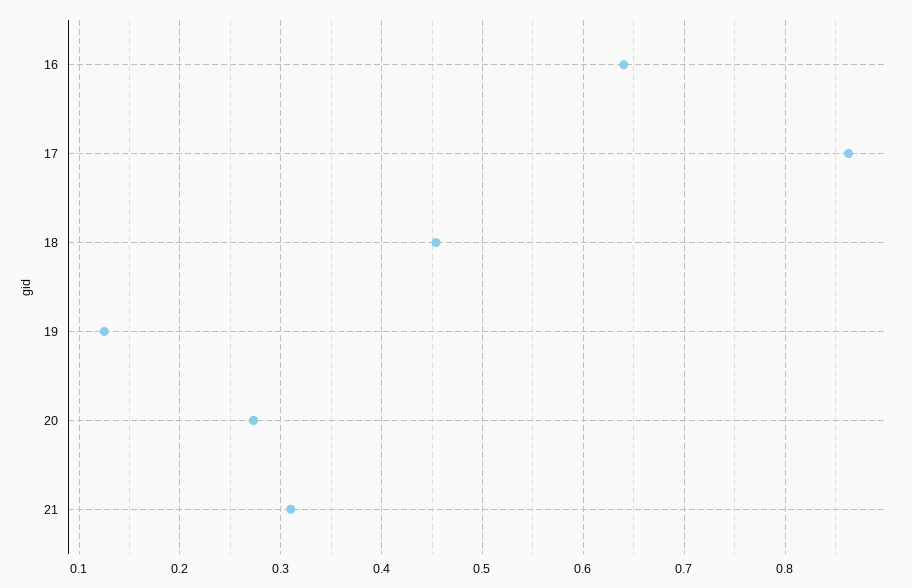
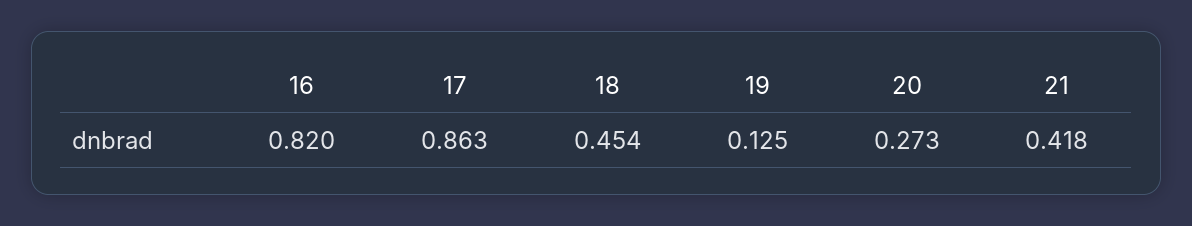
  {
-   "16": 0.64,
+   "16": 0.82,
    "17": 0.863,
    "18": 0.454,
    "19": 0.125,
    "20": 0.273,
-   "21": 0.31
+   "21": 0.418
  }

